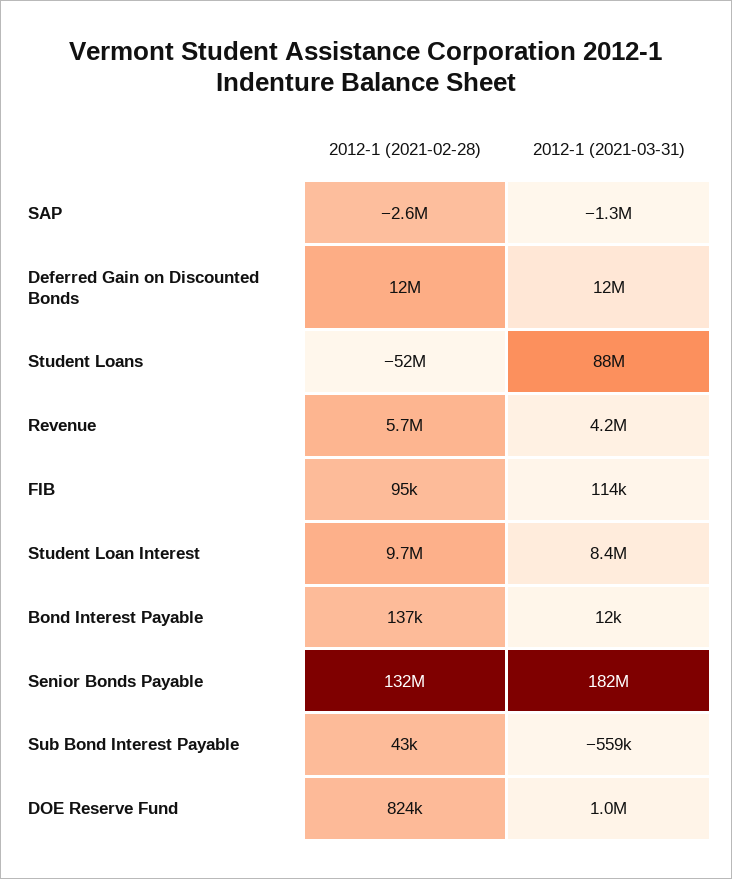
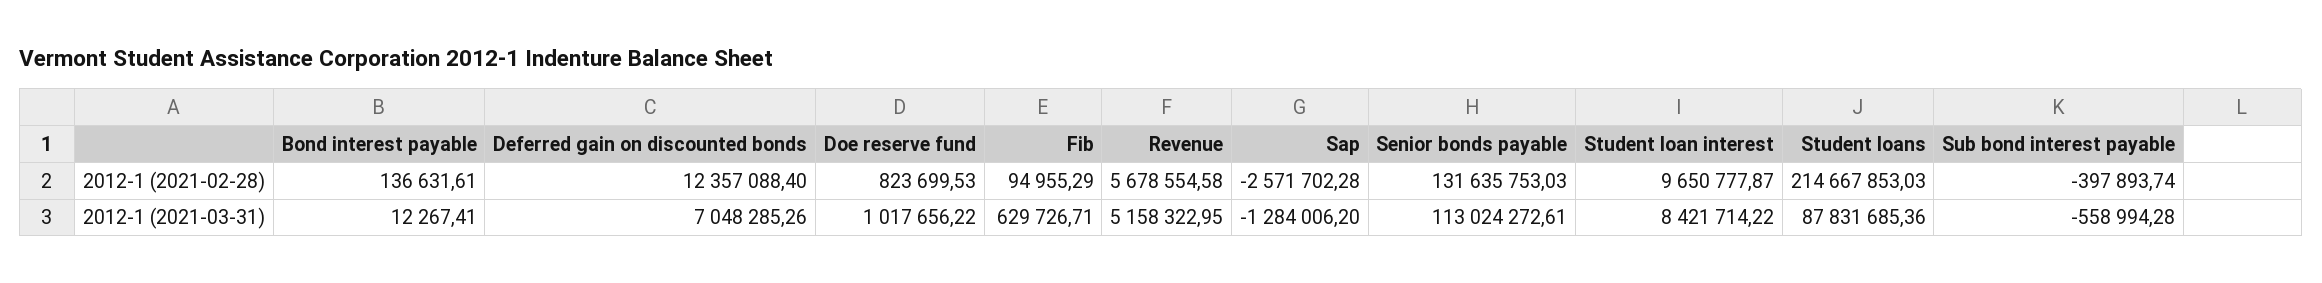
  {
    "2012-1 (2021-02-28)": {
      "SAP": -2571702.28,
      "Deferred Gain on Discounted Bonds": 12357088.4,
-     "Student Loans": -52000000,
+     "Student Loans": 214667853.03,
      "Revenue": 5678554.58,
      "FIB": 94955.29,
      "Student Loan Interest": 9650777.87,
      "Bond Interest Payable": 136631.61,
      "Senior Bonds Payable": 131635753.03,
-     "Sub Bond Interest Payable": 43000,
+     "Sub Bond Interest Payable": -397893.74,
      "DOE Reserve Fund": 823699.53
    },
    "2012-1 (2021-03-31)": {
      "SAP": -1284006.2,
-     "Deferred Gain on Discounted Bonds": 12000000,
+     "Deferred Gain on Discounted Bonds": 7048285.26,
      "Student Loans": 87831685.36,
-     "Revenue": 4200000,
+     "Revenue": 5158322.95,
-     "FIB": 114000,
+     "FIB": 629726.71,
      "Student Loan Interest": 8421714.22,
      "Bond Interest Payable": 12267.41,
-     "Senior Bonds Payable": 182000000,
+     "Senior Bonds Payable": 113024272.61,
      "Sub Bond Interest Payable": -558994.28,
      "DOE Reserve Fund": 1017656.22
    }
  }

